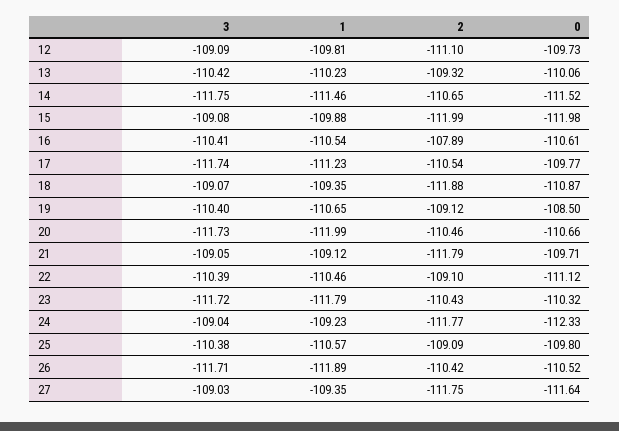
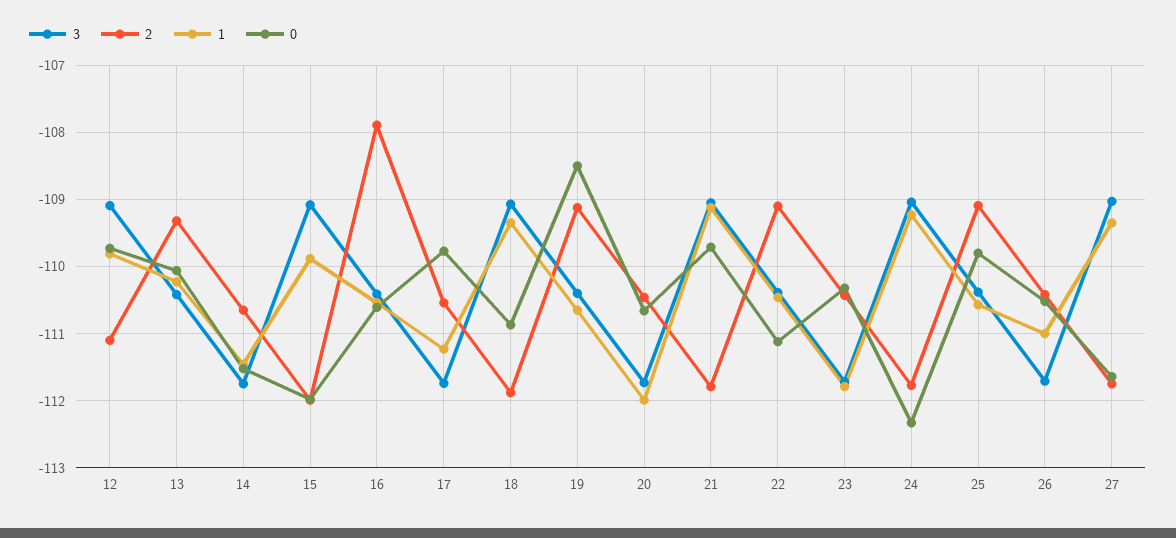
  {
    "3": {
      "12": -109.09,
      "13": -110.42,
      "14": -111.75,
      "15": -109.08,
      "16": -110.41,
      "17": -111.74,
      "18": -109.07,
      "19": -110.4,
      "20": -111.73,
      "21": -109.05,
      "22": -110.39,
      "23": -111.72,
      "24": -109.04,
      "25": -110.38,
      "26": -111.71,
      "27": -109.03
    },
    "1": {
      "12": -109.81,
      "13": -110.23,
      "14": -111.46,
      "15": -109.88,
      "16": -110.54,
      "17": -111.23,
      "18": -109.35,
      "19": -110.65,
      "20": -111.99,
      "21": -109.12,
      "22": -110.46,
      "23": -111.79,
      "24": -109.23,
      "25": -110.57,
-     "26": -111.89,
+     "26": -111,
      "27": -109.35
    },
    "2": {
      "12": -111.1,
      "13": -109.32,
      "14": -110.65,
      "15": -111.99,
      "16": -107.89,
      "17": -110.54,
      "18": -111.88,
      "19": -109.12,
      "20": -110.46,
      "21": -111.79,
      "22": -109.1,
      "23": -110.43,
      "24": -111.77,
      "25": -109.09,
      "26": -110.42,
      "27": -111.75
    },
    "0": {
      "12": -109.73,
      "13": -110.06,
      "14": -111.52,
      "15": -111.98,
      "16": -110.61,
      "17": -109.77,
      "18": -110.87,
      "19": -108.5,
      "20": -110.66,
      "21": -109.71,
      "22": -111.12,
      "23": -110.32,
      "24": -112.33,
      "25": -109.8,
      "26": -110.52,
      "27": -111.64
    }
  }

